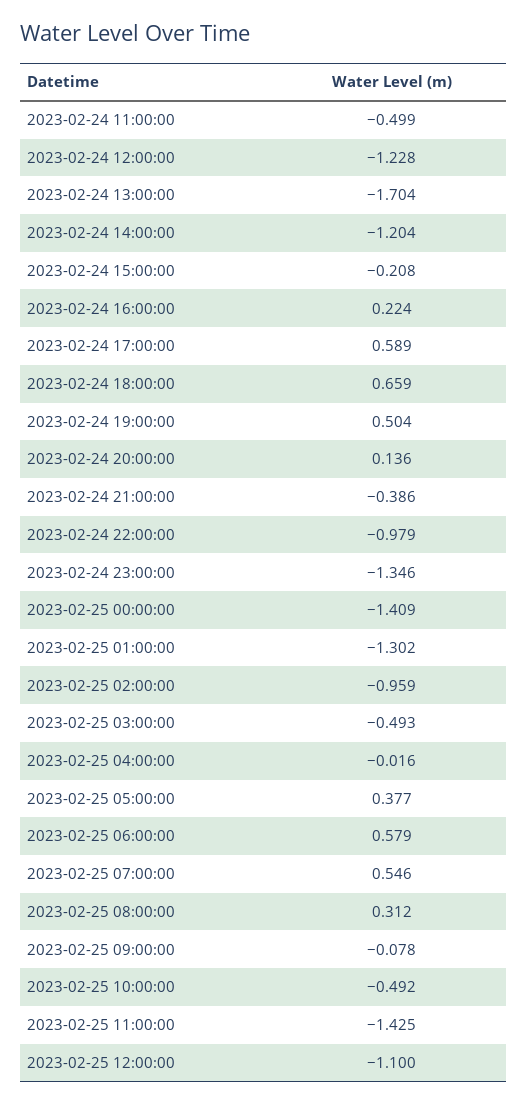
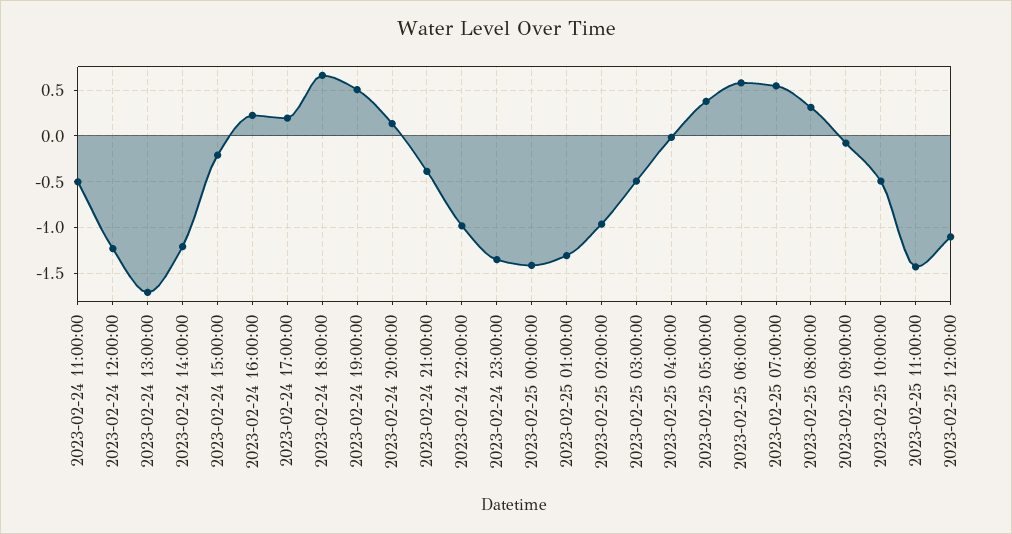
  {
    "2023-02-24 11:00:00": -0.499,
    "2023-02-24 12:00:00": -1.228,
    "2023-02-24 13:00:00": -1.704,
    "2023-02-24 14:00:00": -1.204,
    "2023-02-24 15:00:00": -0.208,
    "2023-02-24 16:00:00": 0.224,
-   "2023-02-24 17:00:00": 0.589,
+   "2023-02-24 17:00:00": 0.2,
    "2023-02-24 18:00:00": 0.659,
    "2023-02-24 19:00:00": 0.504,
    "2023-02-24 20:00:00": 0.136,
    "2023-02-24 21:00:00": -0.386,
    "2023-02-24 22:00:00": -0.979,
    "2023-02-24 23:00:00": -1.346,
    "2023-02-25 00:00:00": -1.409,
    "2023-02-25 01:00:00": -1.302,
    "2023-02-25 02:00:00": -0.959,
    "2023-02-25 03:00:00": -0.493,
    "2023-02-25 04:00:00": -0.016,
    "2023-02-25 05:00:00": 0.377,
    "2023-02-25 06:00:00": 0.579,
    "2023-02-25 07:00:00": 0.546,
    "2023-02-25 08:00:00": 0.312,
    "2023-02-25 09:00:00": -0.078,
    "2023-02-25 10:00:00": -0.492,
    "2023-02-25 11:00:00": -1.425,
    "2023-02-25 12:00:00": -1.1
  }

